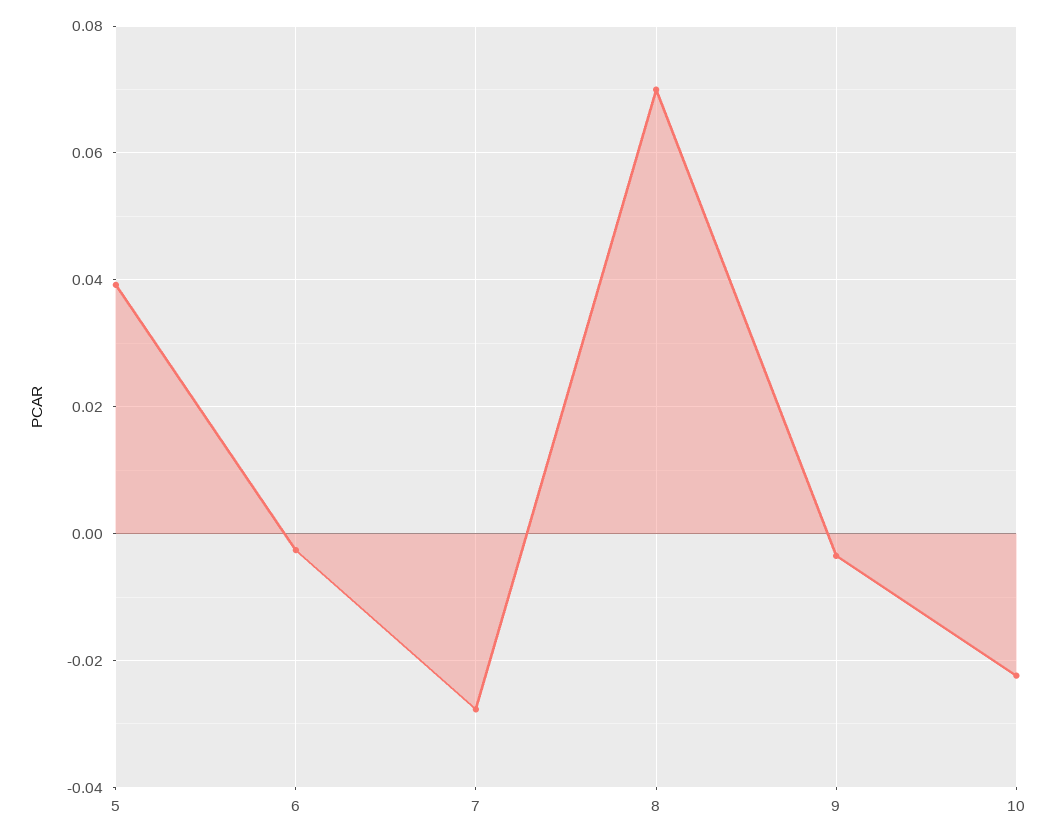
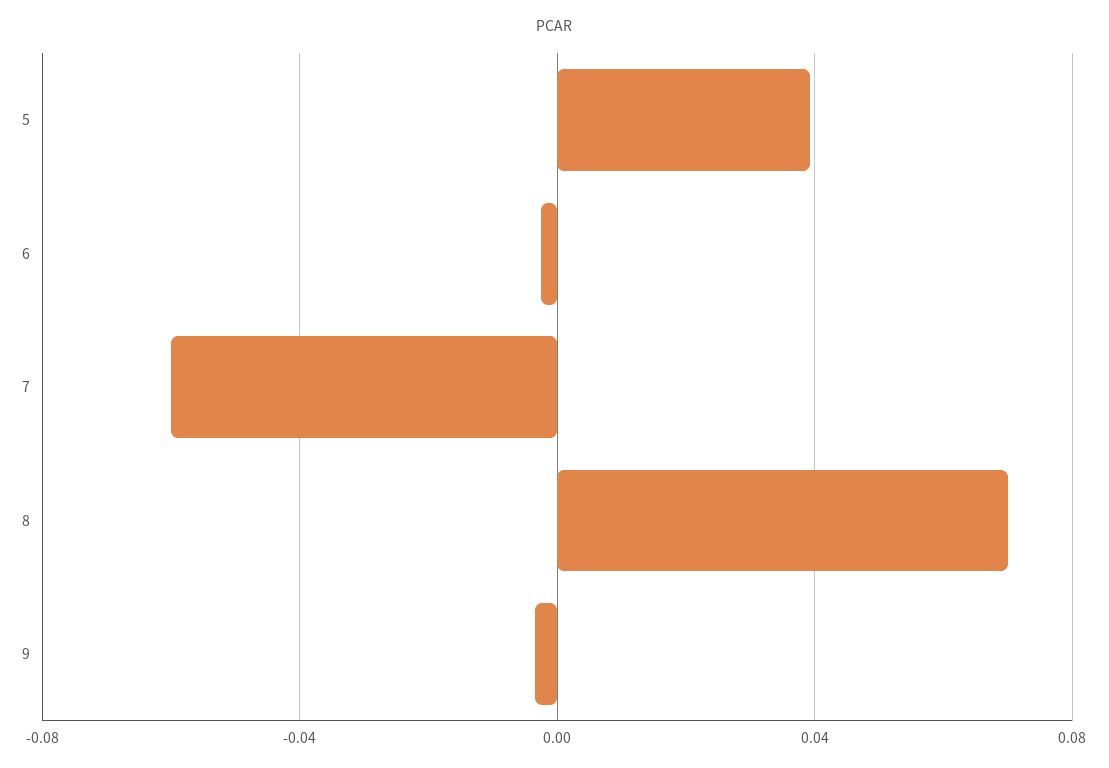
  {
    "5": 0.04,
    "6": -0.002,
-   "7": -0.028,
+   "7": -0.06,
    "8": 0.07,
-   "9": -0.004,
+   "9": -0.004
-   "10": -0.022
  }

